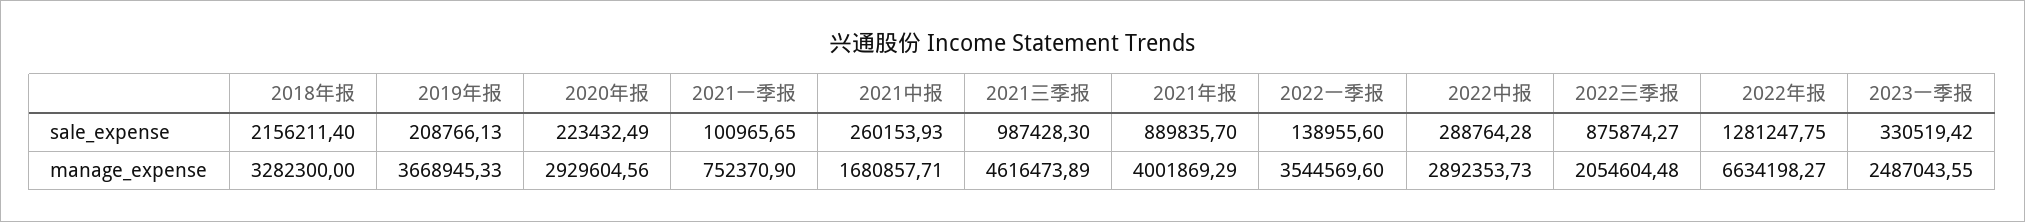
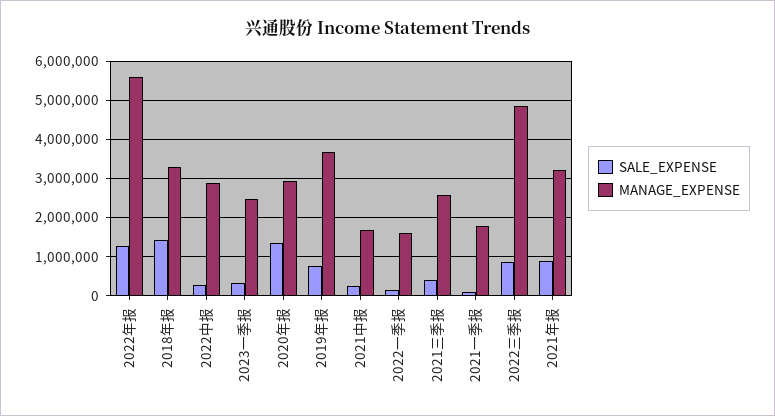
  {
    "sale_expense": {
-     "2018年报": 2156211.4,
+     "2018年报": 1400000,
-     "2019年报": 208766.13,
+     "2019年报": 800000,
-     "2020年报": 223432.49,
+     "2020年报": 1400000,
      "2021一季报": 100965.65,
      "2021中报": 260153.93,
-     "2021三季报": 987428.3,
+     "2021三季报": 400000,
      "2021年报": 889835.7,
      "2022一季报": 138955.6,
      "2022中报": 288764.28,
      "2022三季报": 875874.27,
      "2022年报": 1281247.75,
      "2023一季报": 330519.42
    },
    "manage_expense": {
      "2018年报": 3282300,
      "2019年报": 3668945.33,
      "2020年报": 2929604.56,
-     "2021一季报": 752370.9,
+     "2021一季报": 1800000,
      "2021中报": 1680857.71,
-     "2021三季报": 4616473.89,
+     "2021三季报": 2600000,
-     "2021年报": 4001869.29,
+     "2021年报": 3200000,
-     "2022一季报": 3544569.6,
+     "2022一季报": 1600000,
      "2022中报": 2892353.73,
-     "2022三季报": 2054604.48,
+     "2022三季报": 4800000,
-     "2022年报": 6634198.27,
+     "2022年报": 5600000,
      "2023一季报": 2487043.55
    }
  }

